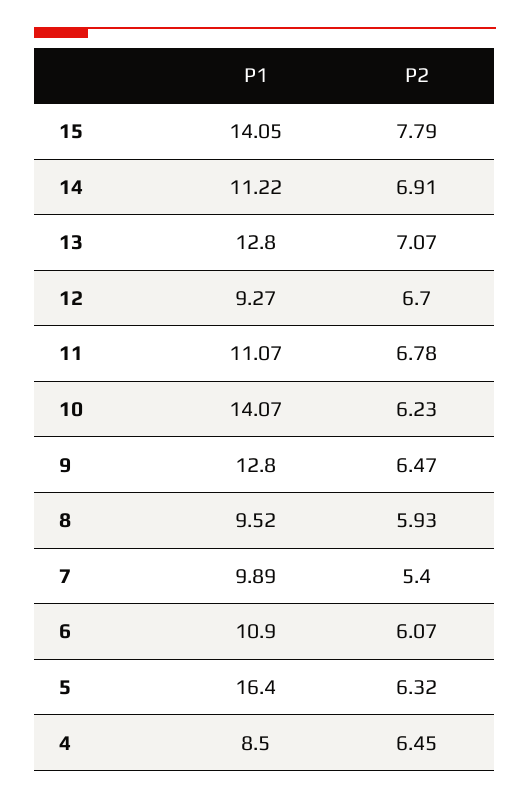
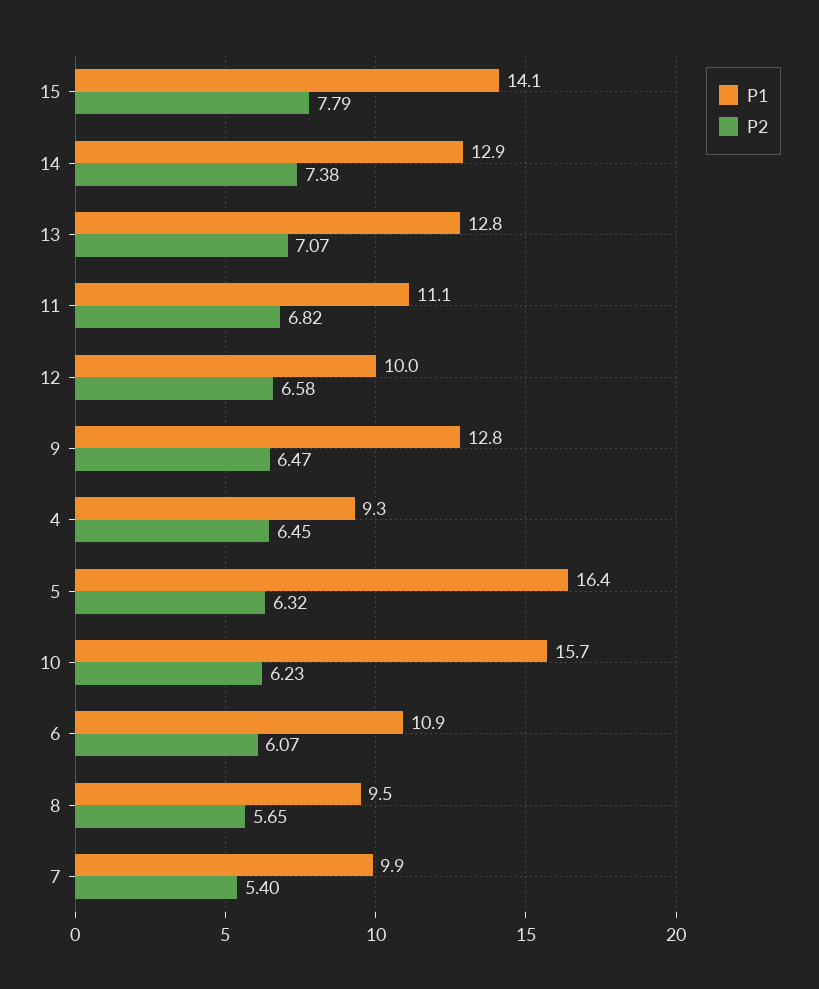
  {
    "P1": {
      "15": 14.05,
-     "14": 11.22,
+     "14": 12.9,
      "13": 12.8,
-     "12": 9.27,
+     "12": 10,
      "11": 11.07,
-     "10": 14.07,
+     "10": 15.7,
      "9": 12.8,
      "8": 9.52,
      "7": 9.89,
      "6": 10.9,
      "5": 16.4,
-     "4": 8.5
+     "4": 9.3
    },
    "P2": {
      "15": 7.79,
-     "14": 6.91,
+     "14": 7.38,
      "13": 7.07,
-     "12": 6.7,
+     "12": 6.58,
-     "11": 6.78,
+     "11": 6.82,
      "10": 6.23,
      "9": 6.47,
-     "8": 5.93,
+     "8": 5.65,
      "7": 5.4,
      "6": 6.07,
      "5": 6.32,
      "4": 6.45
    }
  }

